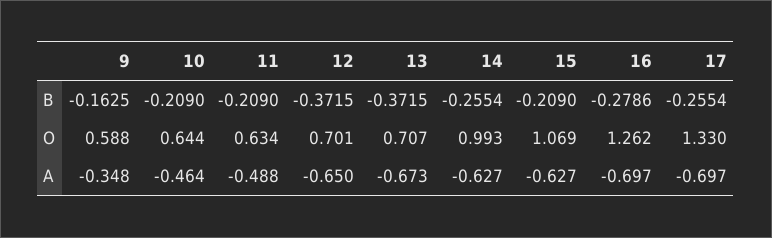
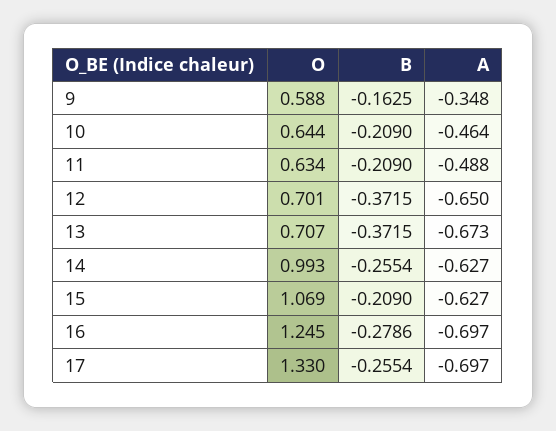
  {
    "9": {
      "B": -0.1625,
      "O": 0.588,
      "A": -0.348
    },
    "10": {
      "B": -0.209,
      "O": 0.644,
      "A": -0.464
    },
    "11": {
      "B": -0.209,
      "O": 0.634,
      "A": -0.488
    },
    "12": {
      "B": -0.3715,
      "O": 0.701,
      "A": -0.65
    },
    "13": {
      "B": -0.3715,
      "O": 0.707,
      "A": -0.673
    },
    "14": {
      "B": -0.2554,
      "O": 0.993,
      "A": -0.627
    },
    "15": {
      "B": -0.209,
      "O": 1.069,
      "A": -0.627
    },
    "16": {
      "B": -0.2786,
-     "O": 1.262,
+     "O": 1.245,
      "A": -0.697
    },
    "17": {
      "B": -0.2554,
      "O": 1.33,
      "A": -0.697
    }
  }

